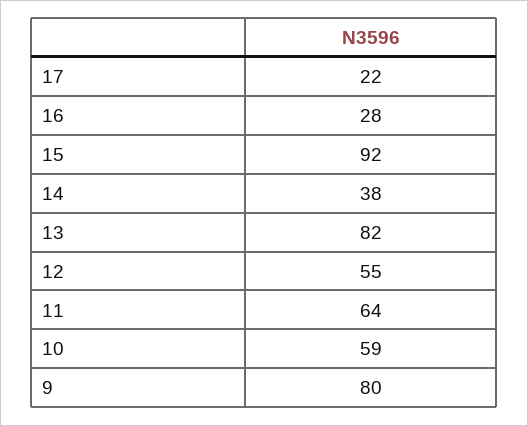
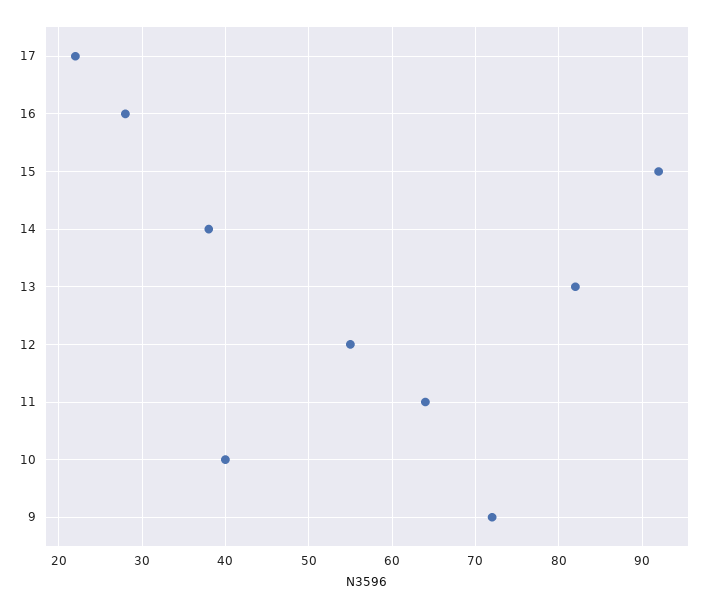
  {
    "17": 22,
    "16": 28,
    "15": 92,
    "14": 38,
    "13": 82,
    "12": 55,
    "11": 64,
-   "10": 59,
+   "10": 40,
-   "9": 80
+   "9": 72
  }

